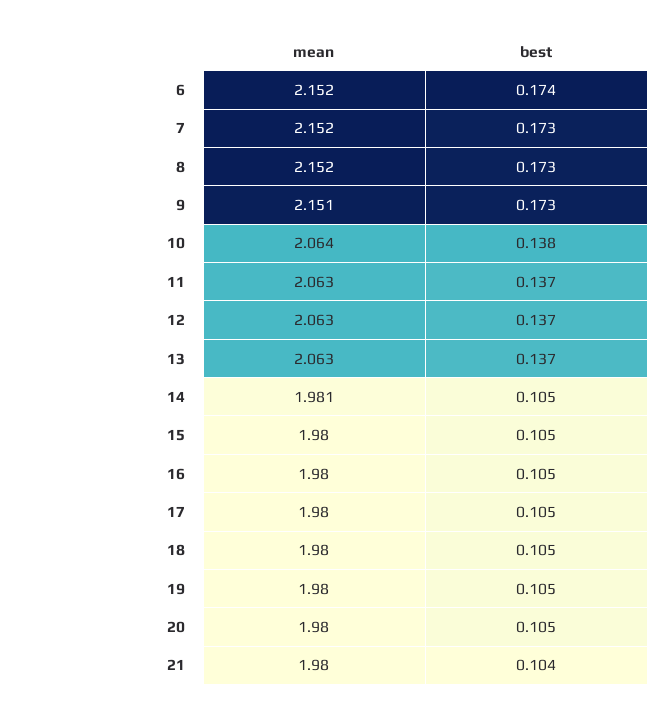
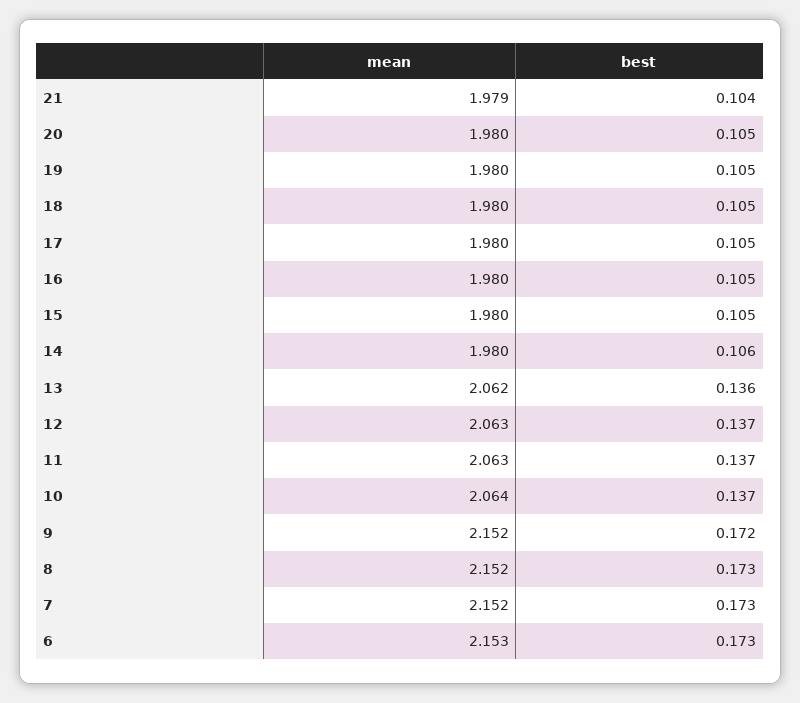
  {
    "mean": {
-     "6": 2.152,
+     "6": 2.153,
      "7": 2.152,
      "8": 2.152,
-     "9": 2.151,
+     "9": 2.152,
      "10": 2.064,
      "11": 2.063,
      "12": 2.063,
-     "13": 2.063,
+     "13": 2.062,
-     "14": 1.981,
+     "14": 1.98,
      "15": 1.98,
      "16": 1.98,
      "17": 1.98,
      "18": 1.98,
      "19": 1.98,
      "20": 1.98,
-     "21": 1.98
+     "21": 1.979
    },
    "best": {
-     "6": 0.174,
+     "6": 0.173,
      "7": 0.173,
      "8": 0.173,
-     "9": 0.173,
+     "9": 0.172,
-     "10": 0.138,
+     "10": 0.137,
      "11": 0.137,
      "12": 0.137,
-     "13": 0.137,
+     "13": 0.136,
-     "14": 0.105,
+     "14": 0.106,
      "15": 0.105,
      "16": 0.105,
      "17": 0.105,
      "18": 0.105,
      "19": 0.105,
      "20": 0.105,
      "21": 0.104
    }
  }

